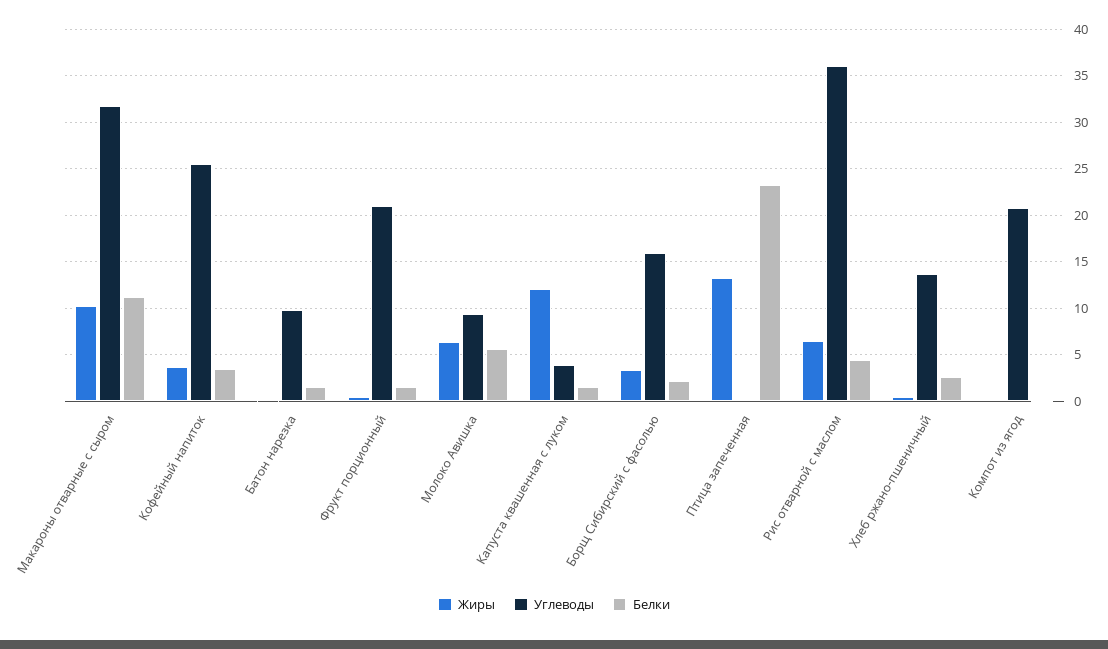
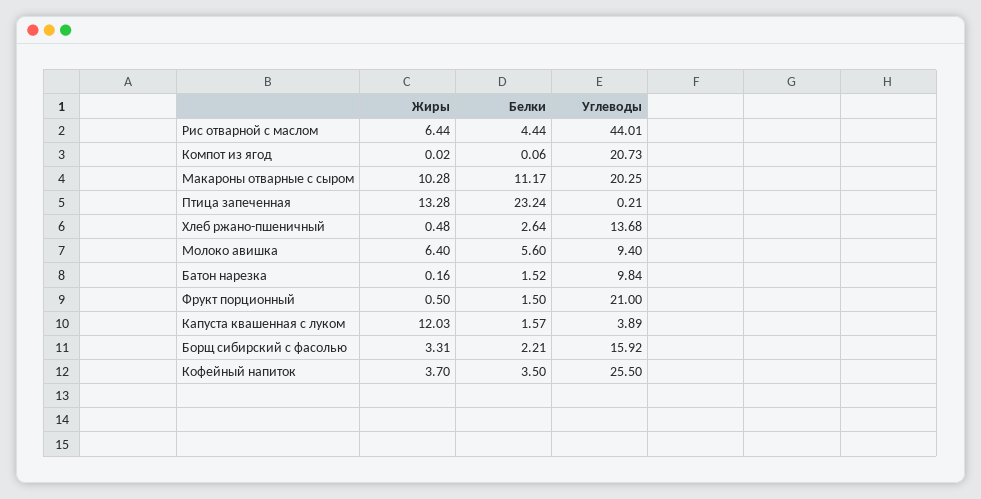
  {
    "Жиры": {
      "Макароны отварные с сыром": 10.28,
      "Кофейный напиток": 3.7,
      "Батон нарезка": 0.16,
      "Фрукт порционный": 0.5,
      "Молоко Авишка": 6.4,
      "Капуста квашенная с луком": 12.03,
      "Борщ Сибирский с фасолью": 3.31,
      "Птица запеченная": 13.28,
      "Рис отварной с маслом": 6.44,
      "Хлеб ржано-пшеничный": 0.48,
      "Компот из ягод": 0.02
    },
    "Углеводы": {
-     "Макароны отварные с сыром": 32,
+     "Макароны отварные с сыром": 20.25,
      "Кофейный напиток": 25.5,
      "Батон нарезка": 9.84,
      "Фрукт порционный": 21,
      "Молоко Авишка": 9.4,
      "Капуста квашенная с луком": 3.89,
      "Борщ Сибирский с фасолью": 15.92,
      "Птица запеченная": 0.21,
-     "Рис отварной с маслом": 36,
+     "Рис отварной с маслом": 44.01,
      "Хлеб ржано-пшеничный": 13.68,
      "Компот из ягод": 20.73
    },
    "Белки": {
      "Макароны отварные с сыром": 11.17,
      "Кофейный напиток": 3.5,
      "Батон нарезка": 1.52,
      "Фрукт порционный": 1.5,
      "Молоко Авишка": 5.6,
      "Капуста квашенная с луком": 1.57,
      "Борщ Сибирский с фасолью": 2.21,
      "Птица запеченная": 23.24,
      "Рис отварной с маслом": 4.44,
      "Хлеб ржано-пшеничный": 2.64,
      "Компот из ягод": 0.06
    }
  }

